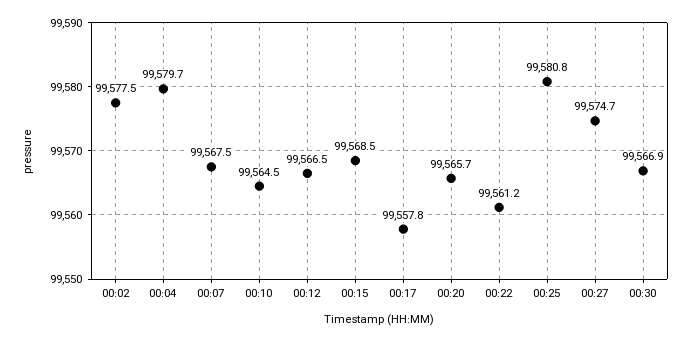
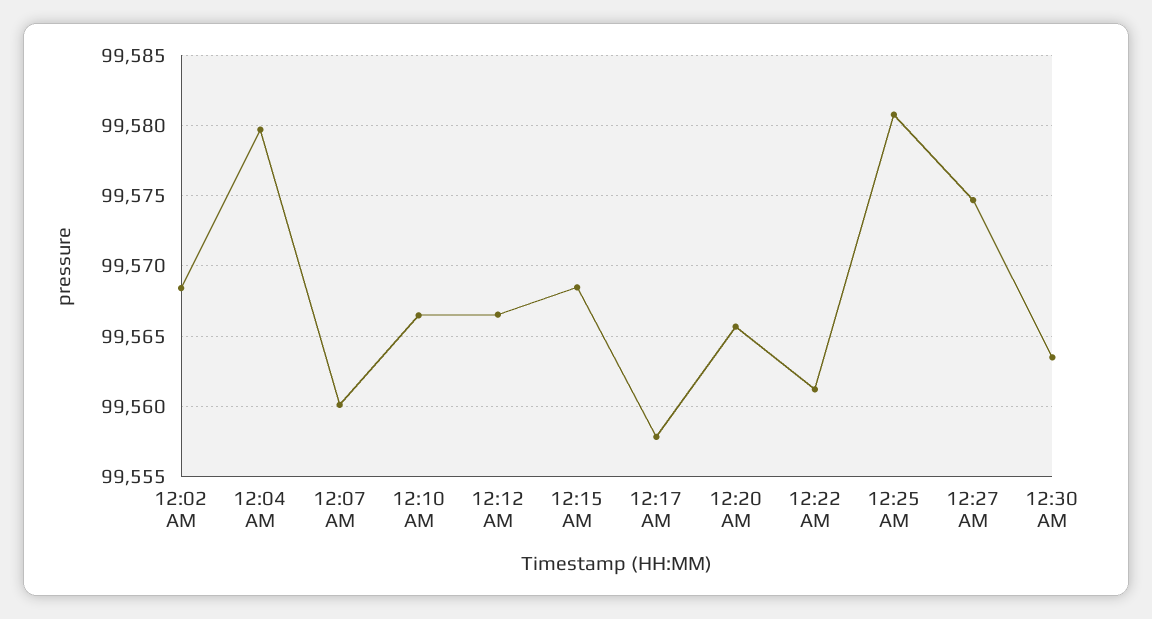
  {
-   "00:02": 99577.5,
+   "00:02": 99568.5,
    "00:04": 99579.7,
-   "00:07": 99567.5,
+   "00:07": 99560,
-   "00:10": 99564.5,
+   "00:10": 99566.5,
    "00:12": 99566.5,
    "00:15": 99568.5,
    "00:17": 99557.8,
    "00:20": 99565.7,
    "00:22": 99561.2,
    "00:25": 99580.8,
    "00:27": 99574.7,
-   "00:30": 99566.9
+   "00:30": 99563.5
  }

